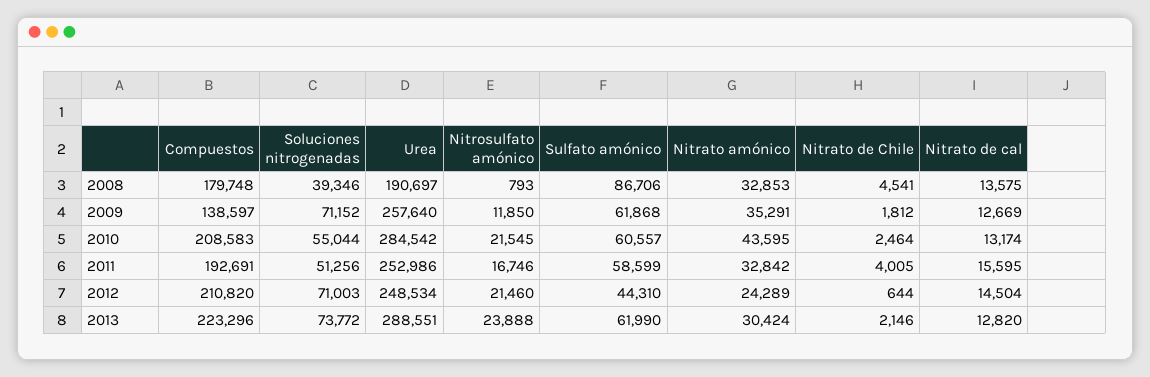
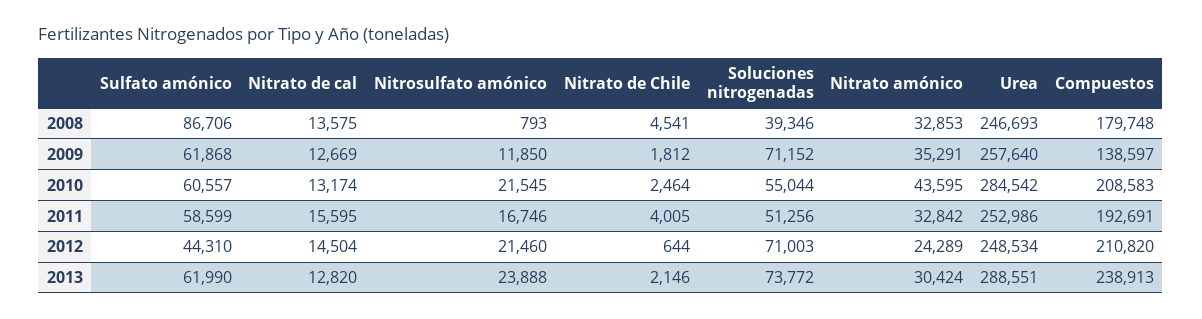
  {
    "Compuestos": {
      "2008": 179748,
      "2009": 138597,
      "2010": 208583,
      "2011": 192691,
      "2012": 210820,
-     "2013": 223296
+     "2013": 238913
    },
    "Soluciones nitrogenadas": {
      "2008": 39346,
      "2009": 71152,
      "2010": 55044,
      "2011": 51256,
      "2012": 71003,
      "2013": 73772
    },
    "Urea": {
-     "2008": 190697,
+     "2008": 246693,
      "2009": 257640,
      "2010": 284542,
      "2011": 252986,
      "2012": 248534,
      "2013": 288551
    },
    "Nitrosulfato amónico": {
      "2008": 793,
      "2009": 11850,
      "2010": 21545,
      "2011": 16746,
      "2012": 21460,
      "2013": 23888
    },
    "Sulfato amónico": {
      "2008": 86706,
      "2009": 61868,
      "2010": 60557,
      "2011": 58599,
      "2012": 44310,
      "2013": 61990
    },
    "Nitrato amónico": {
      "2008": 32853,
      "2009": 35291,
      "2010": 43595,
      "2011": 32842,
      "2012": 24289,
      "2013": 30424
    },
    "Nitrato de Chile": {
      "2008": 4541,
      "2009": 1812,
      "2010": 2464,
      "2011": 4005,
      "2012": 644,
      "2013": 2146
    },
    "Nitrato de cal": {
      "2008": 13575,
      "2009": 12669,
      "2010": 13174,
      "2011": 15595,
      "2012": 14504,
      "2013": 12820
    }
  }

